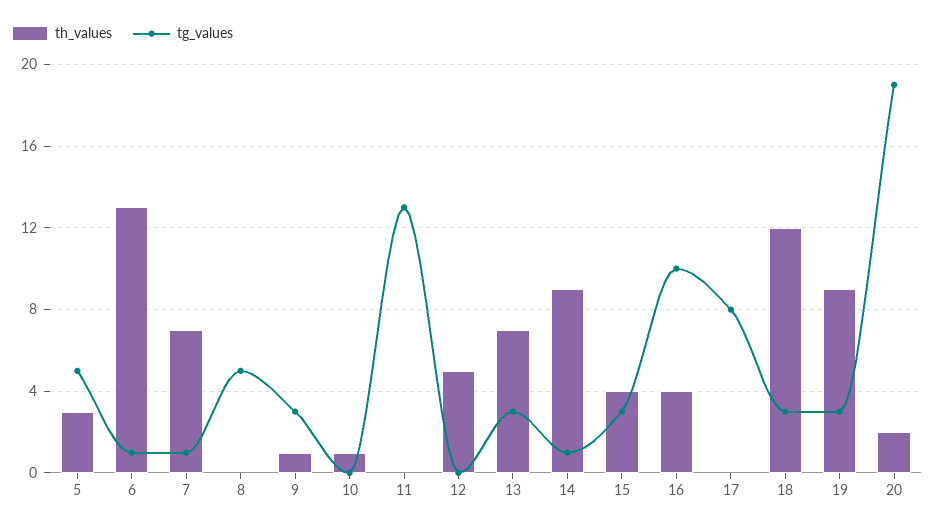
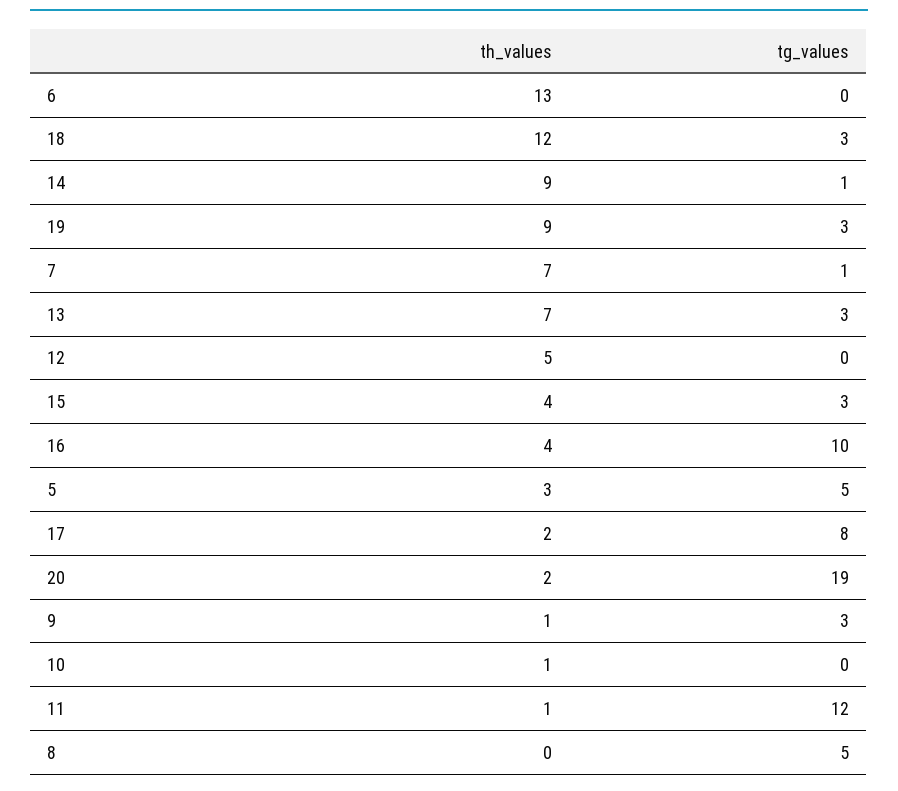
  {
    "th_values": {
      "5": 3,
      "6": 13,
      "7": 7,
      "8": 0,
      "9": 1,
      "10": 1,
-     "11": 0,
+     "11": 1,
      "12": 5,
      "13": 7,
      "14": 9,
      "15": 4,
      "16": 4,
-     "17": 0,
+     "17": 2,
      "18": 12,
      "19": 9,
      "20": 2
    },
    "tg_values": {
      "5": 5,
-     "6": 1,
+     "6": 0,
      "7": 1,
      "8": 5,
      "9": 3,
      "10": 0,
-     "11": 13,
+     "11": 12,
      "12": 0,
      "13": 3,
      "14": 1,
      "15": 3,
      "16": 10,
      "17": 8,
      "18": 3,
      "19": 3,
      "20": 19
    }
  }

